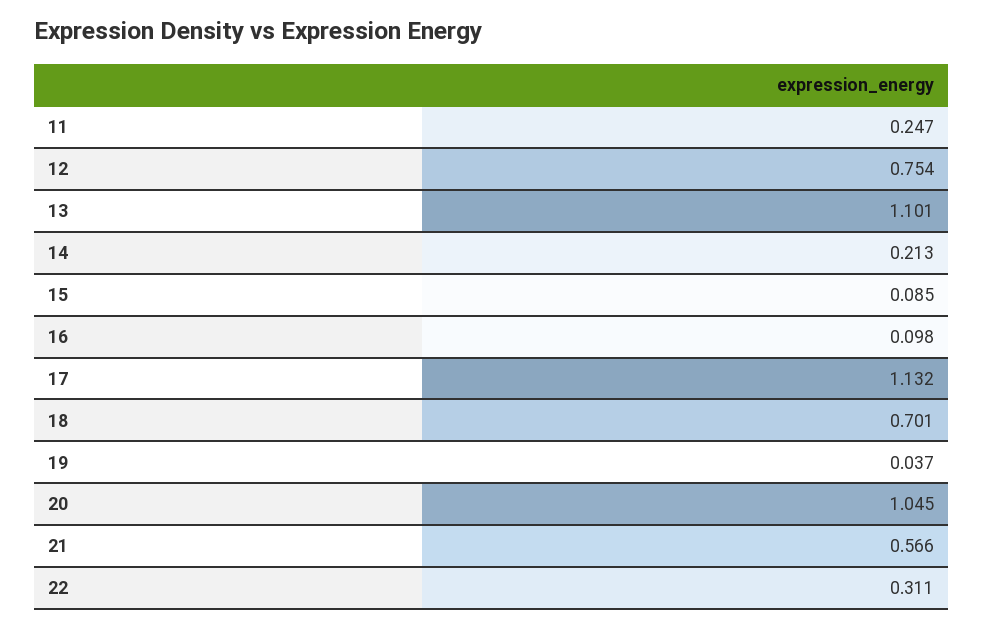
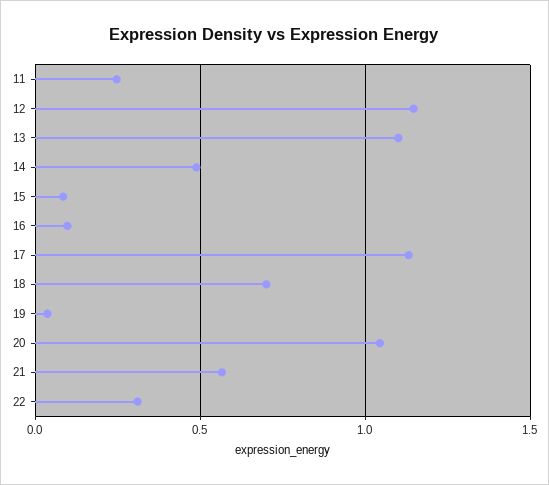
  {
    "11": 0.247,
-   "12": 0.754,
+   "12": 1.15,
    "13": 1.101,
-   "14": 0.213,
+   "14": 0.5,
    "15": 0.085,
    "16": 0.098,
    "17": 1.132,
    "18": 0.701,
    "19": 0.037,
    "20": 1.045,
    "21": 0.566,
    "22": 0.311
  }

